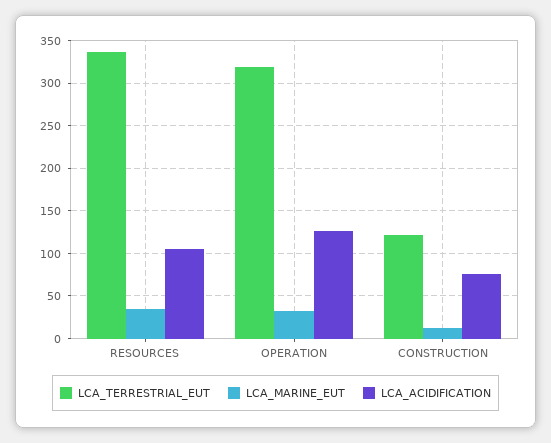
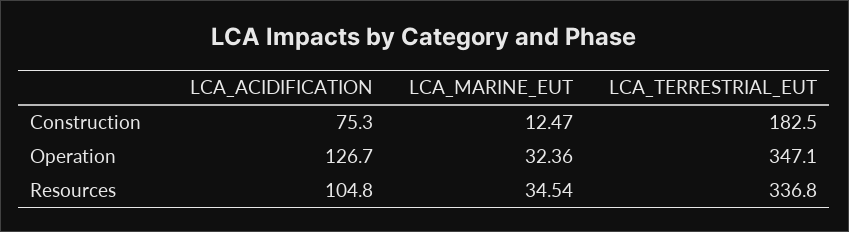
  {
    "LCA_TERRESTRIAL_EUT": {
      "RESOURCES": 336.8,
-     "OPERATION": 320,
+     "OPERATION": 347.1,
-     "CONSTRUCTION": 120
+     "CONSTRUCTION": 182.5
    },
    "LCA_MARINE_EUT": {
      "RESOURCES": 34.54,
      "OPERATION": 32.36,
      "CONSTRUCTION": 12.47
    },
    "LCA_ACIDIFICATION": {
      "RESOURCES": 104.8,
      "OPERATION": 126.7,
      "CONSTRUCTION": 75.3
    }
  }

